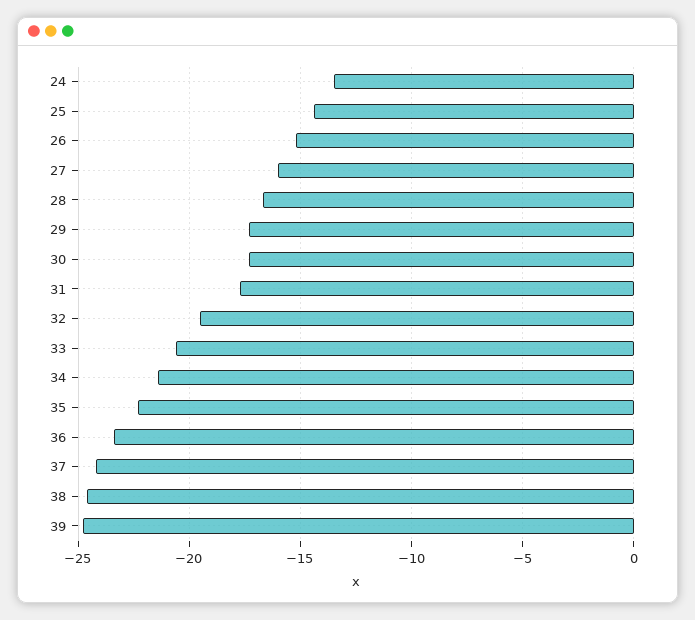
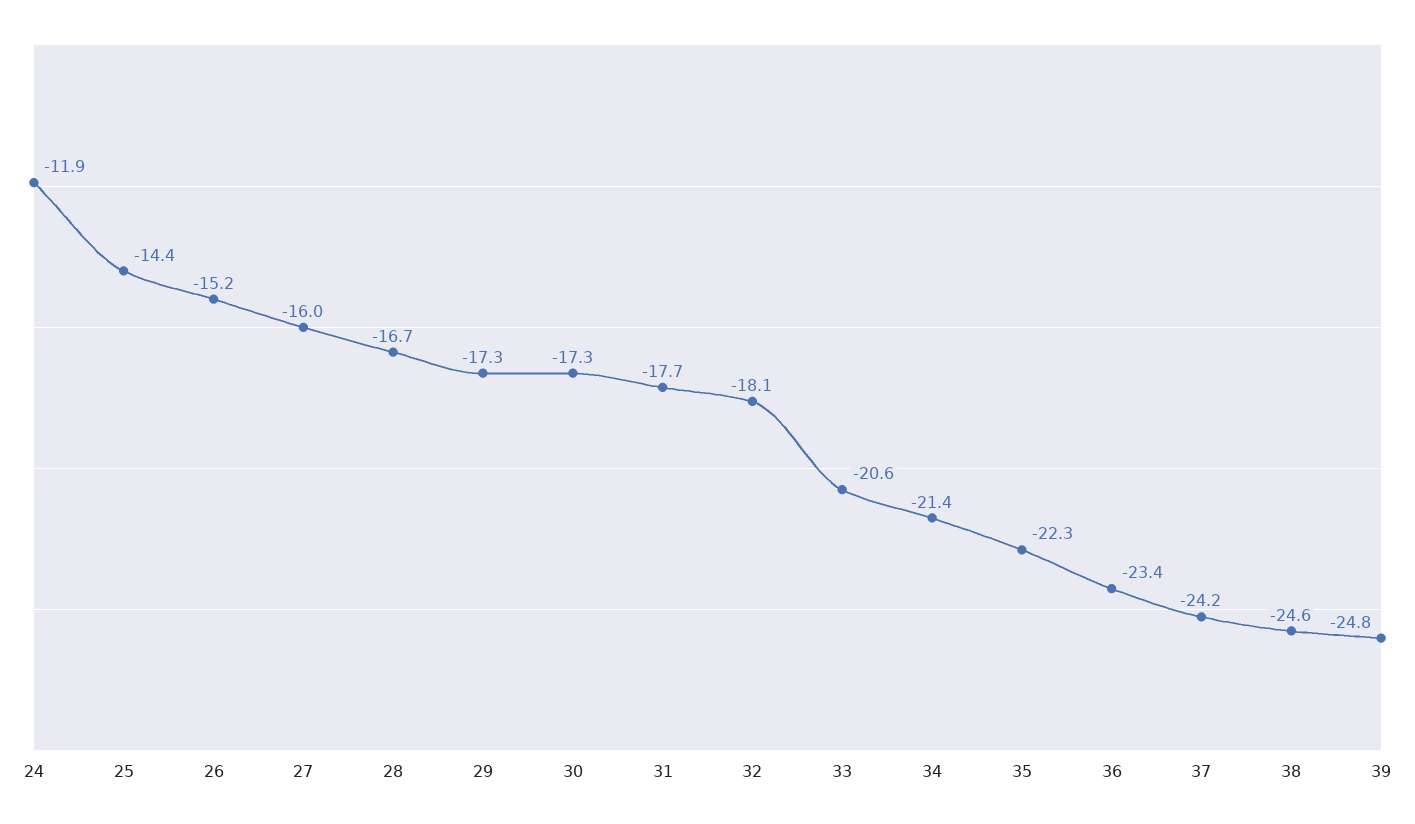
  {
-   "24": -13.5,
+   "24": -11.9,
    "25": -14.4,
    "26": -15.2,
    "27": -16,
    "28": -16.7,
    "29": -17.3,
    "30": -17.3,
    "31": -17.7,
-   "32": -19.5,
+   "32": -18.1,
    "33": -20.6,
    "34": -21.4,
    "35": -22.3,
    "36": -23.4,
    "37": -24.2,
    "38": -24.6,
    "39": -24.8
  }

